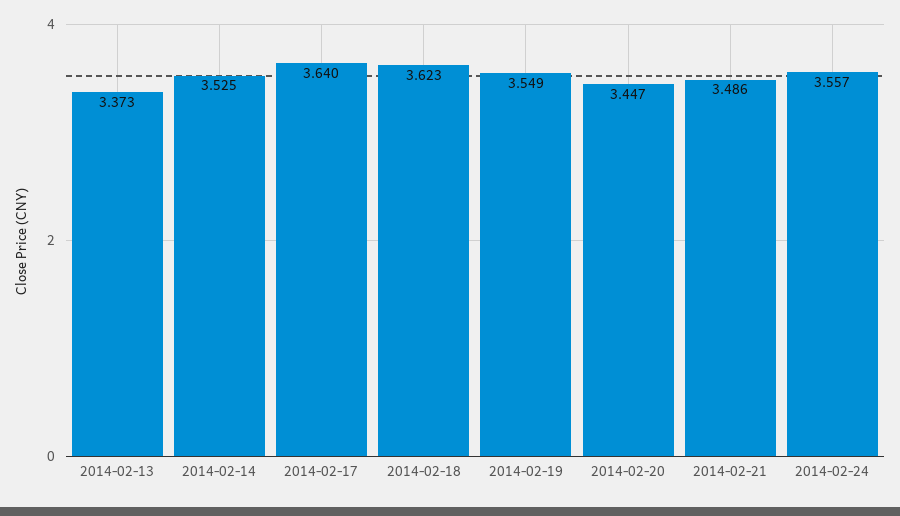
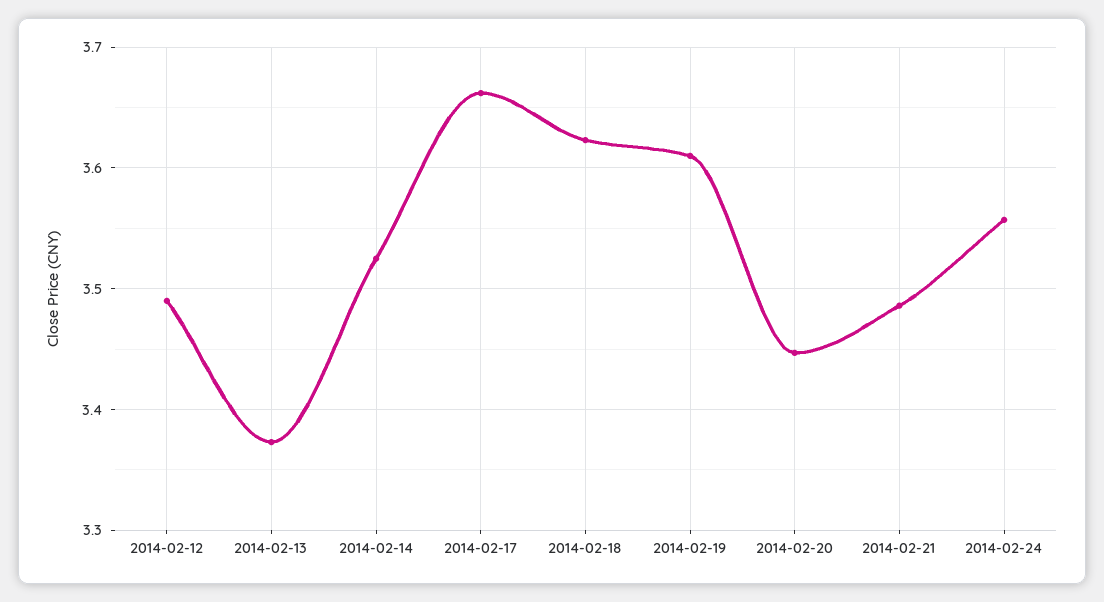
  {
    "2014-02-13": 3.373,
    "2014-02-14": 3.525,
-   "2014-02-17": 3.64,
+   "2014-02-17": 3.66,
    "2014-02-18": 3.623,
-   "2014-02-19": 3.549,
+   "2014-02-19": 3.61,
    "2014-02-20": 3.447,
    "2014-02-21": 3.486,
-   "2014-02-24": 3.557
+   "2014-02-24": 3.557,
+   "2014-02-12": 3.49
  }

